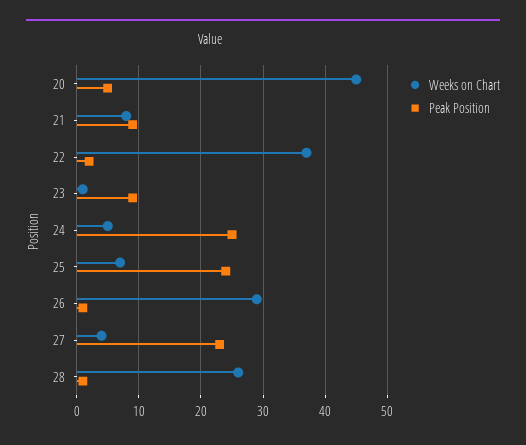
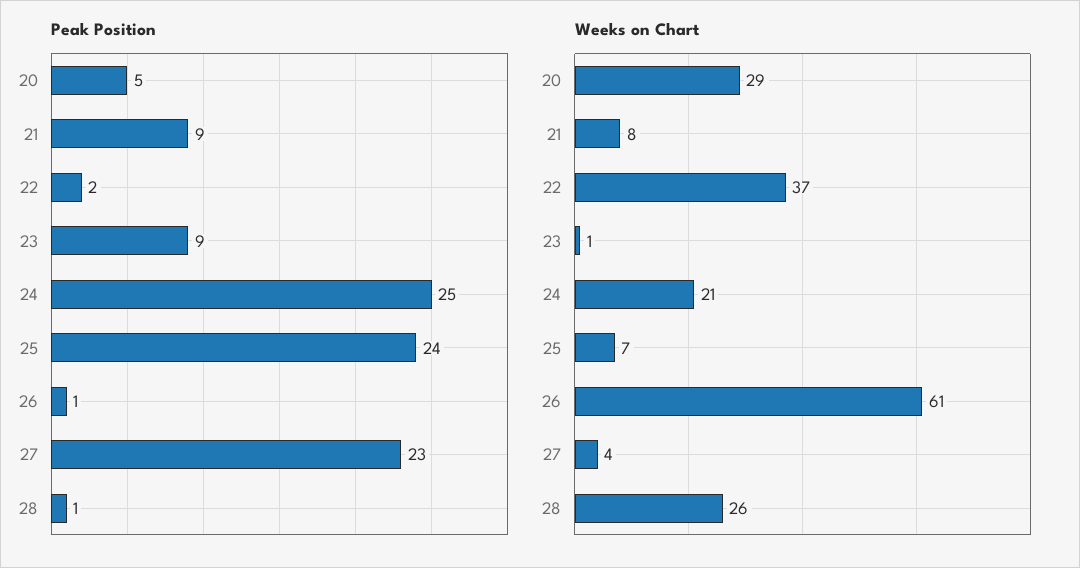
  {
    "Weeks on Chart": {
-     "20": 45,
+     "20": 29,
      "21": 8,
      "22": 37,
      "23": 1,
-     "24": 5,
+     "24": 21,
      "25": 7,
-     "26": 29,
+     "26": 61,
      "27": 4,
      "28": 26
    },
    "Peak Position": {
      "20": 5,
      "21": 9,
      "22": 2,
      "23": 9,
      "24": 25,
      "25": 24,
      "26": 1,
      "27": 23,
      "28": 1
    }
  }

